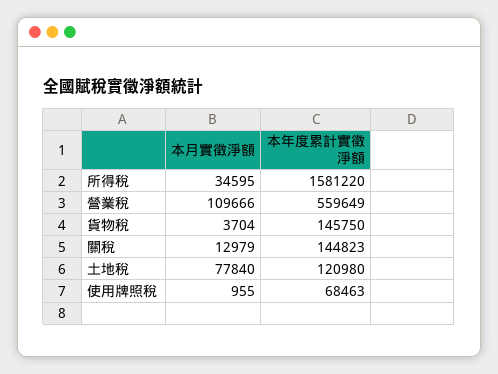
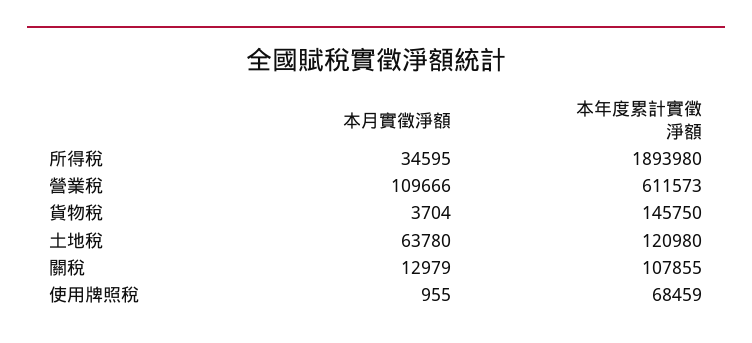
  {
    "本月實徵淨額": {
      "所得稅": 34595,
      "營業稅": 109666,
      "貨物稅": 3704,
      "關稅": 12979,
-     "土地稅": 77840,
+     "土地稅": 63780,
      "使用牌照稅": 955
    },
    "本年度累計實徵淨額": {
-     "所得稅": 1581220,
+     "所得稅": 1893980,
-     "營業稅": 559649,
+     "營業稅": 611573,
      "貨物稅": 145750,
-     "關稅": 144823,
+     "關稅": 107855,
      "土地稅": 120980,
-     "使用牌照稅": 68463
+     "使用牌照稅": 68459
    }
  }

